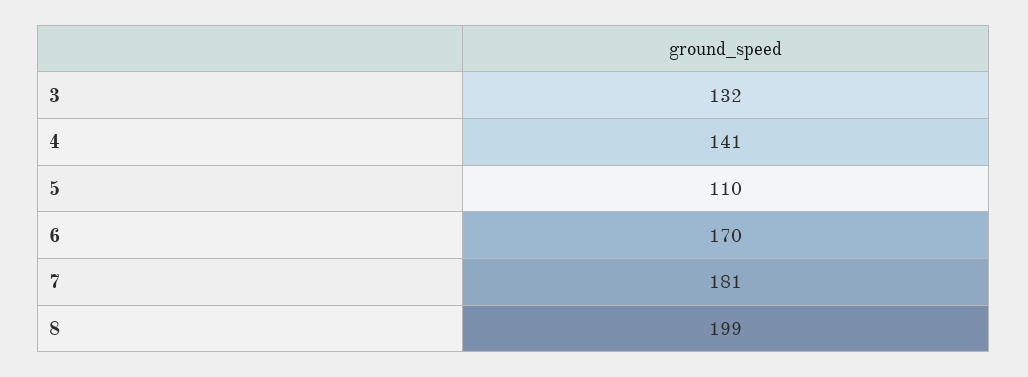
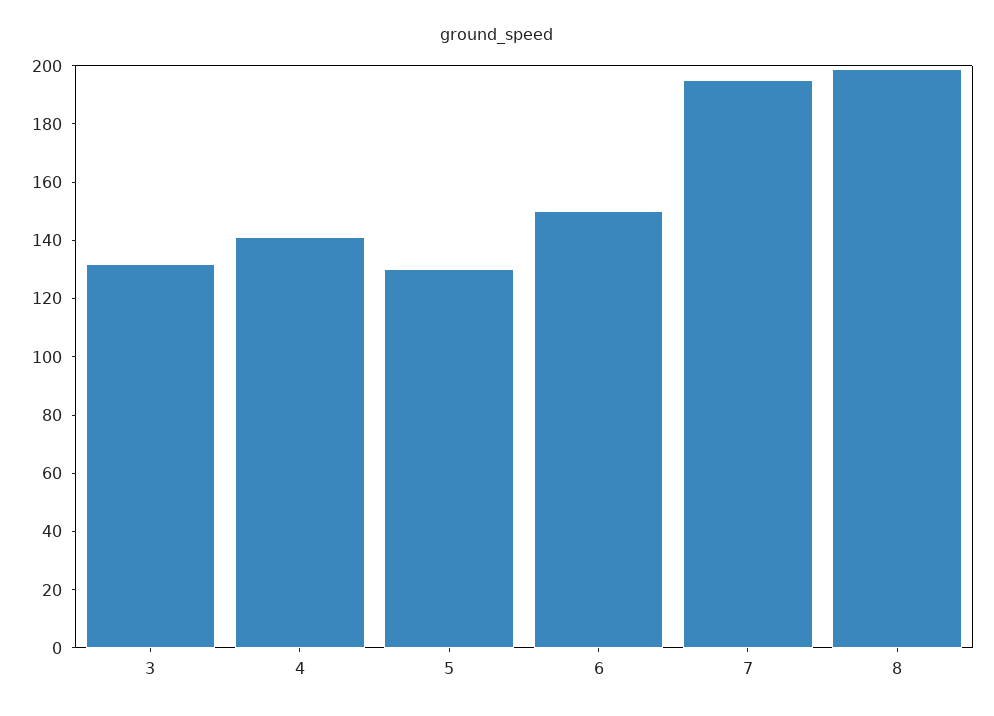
  {
    "3": 132,
    "4": 141,
-   "5": 110,
+   "5": 130,
-   "6": 170,
+   "6": 150,
-   "7": 181,
+   "7": 195,
    "8": 199
  }

